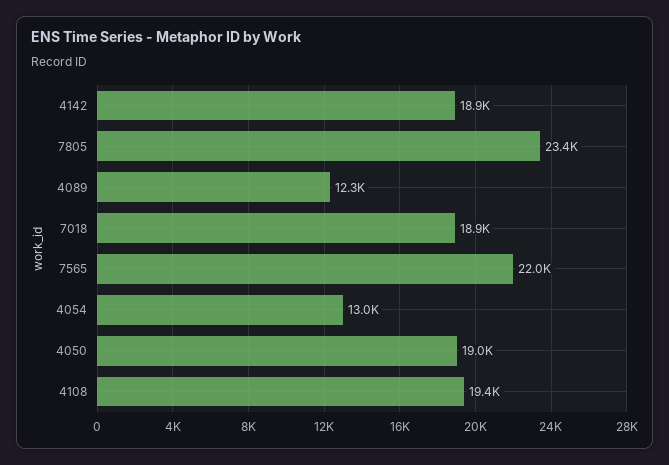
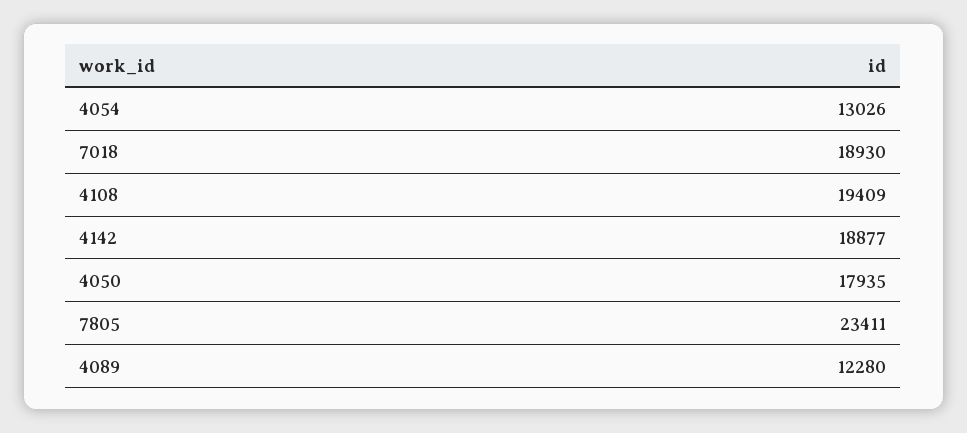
  {
    "4142": 18877,
    "7805": 23411,
    "4089": 12280,
    "7018": 18930,
-   "7565": 22000,
    "4054": 13026,
-   "4050": 19000,
+   "4050": 17935,
    "4108": 19409
  }

